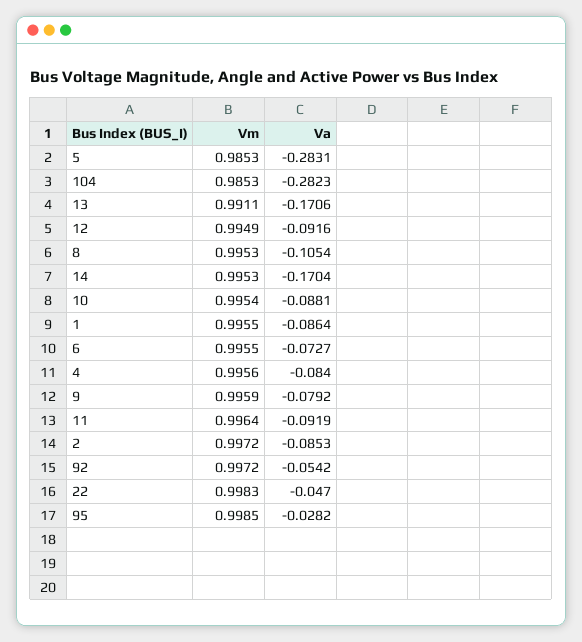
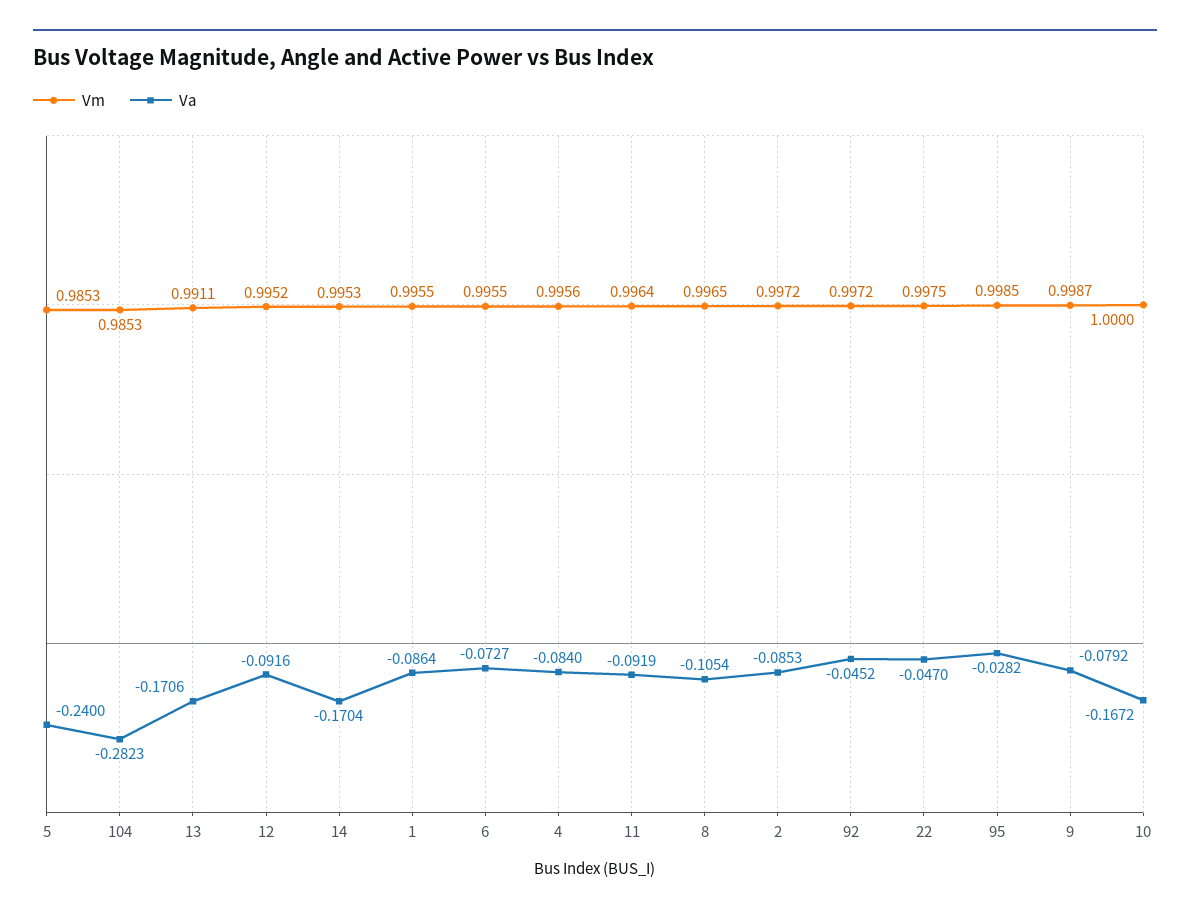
  {
    "Vm": {
      "5": 0.9853,
      "104": 0.9853,
      "13": 0.9911,
-     "12": 0.9949,
+     "12": 0.9952,
-     "8": 0.9953,
+     "8": 0.9965,
      "14": 0.9953,
-     "10": 0.9954,
+     "10": 1,
      "1": 0.9955,
      "6": 0.9955,
      "4": 0.9956,
-     "9": 0.9959,
+     "9": 0.9987,
      "11": 0.9964,
      "2": 0.9972,
      "92": 0.9972,
-     "22": 0.9983,
+     "22": 0.9975,
      "95": 0.9985
    },
    "Va": {
-     "5": -0.2831,
+     "5": -0.24,
      "104": -0.2823,
      "13": -0.1706,
      "12": -0.0916,
      "8": -0.1054,
      "14": -0.1704,
-     "10": -0.0881,
+     "10": -0.1672,
      "1": -0.0864,
      "6": -0.0727,
      "4": -0.084,
      "9": -0.0792,
      "11": -0.0919,
      "2": -0.0853,
-     "92": -0.0542,
+     "92": -0.0452,
      "22": -0.047,
      "95": -0.0282
    }
  }

